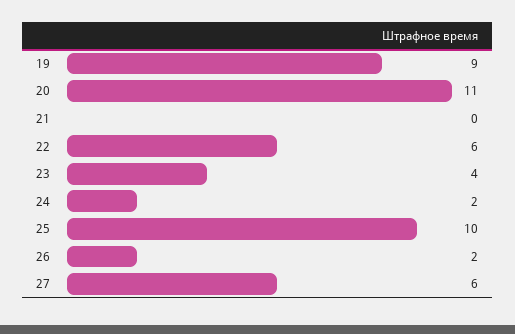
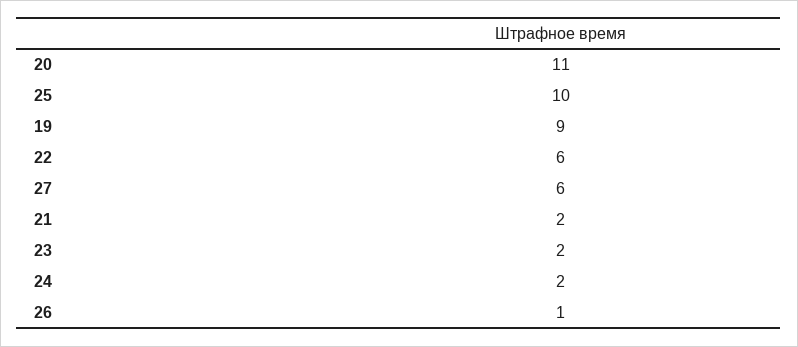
  {
    "19": 9,
    "20": 11,
-   "21": 0,
+   "21": 2,
    "22": 6,
-   "23": 4,
+   "23": 2,
    "24": 2,
    "25": 10,
-   "26": 2,
+   "26": 1,
    "27": 6
  }

